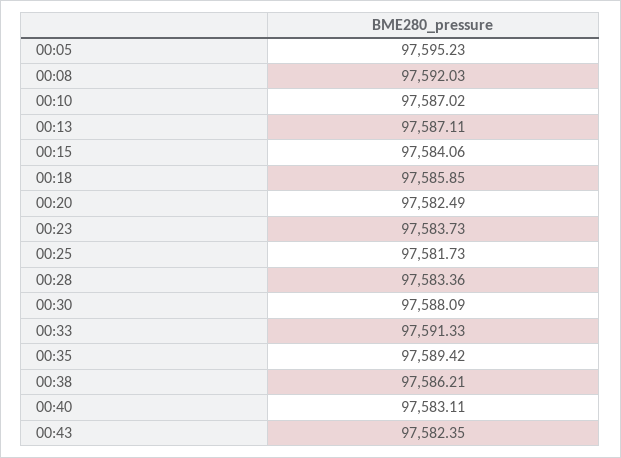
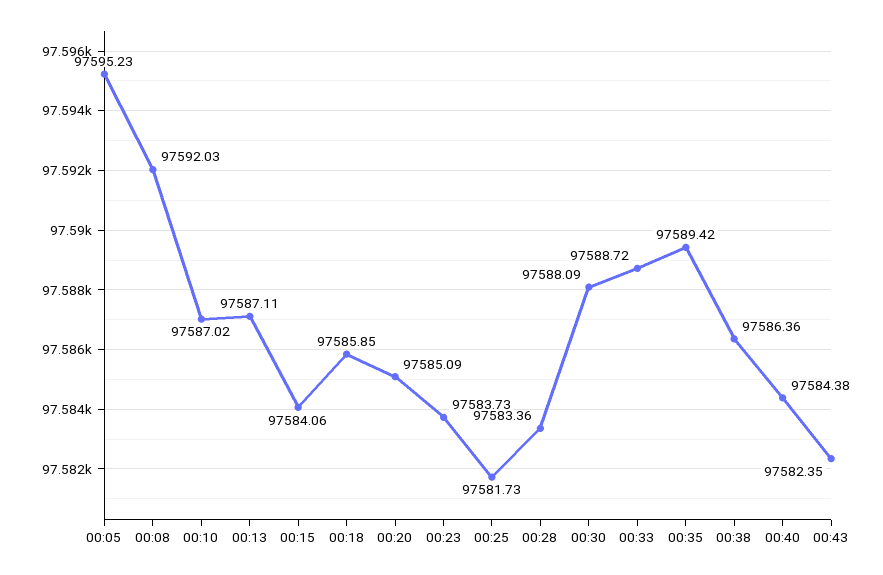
  {
    "00:05": 97595.23,
    "00:08": 97592.03,
    "00:10": 97587.02,
    "00:13": 97587.11,
    "00:15": 97584.06,
    "00:18": 97585.85,
-   "00:20": 97582.49,
+   "00:20": 97585.09,
    "00:23": 97583.73,
    "00:25": 97581.73,
    "00:28": 97583.36,
    "00:30": 97588.09,
-   "00:33": 97591.33,
+   "00:33": 97588.72,
    "00:35": 97589.42,
-   "00:38": 97586.21,
+   "00:38": 97586.36,
-   "00:40": 97583.11,
+   "00:40": 97584.38,
    "00:43": 97582.35
  }

